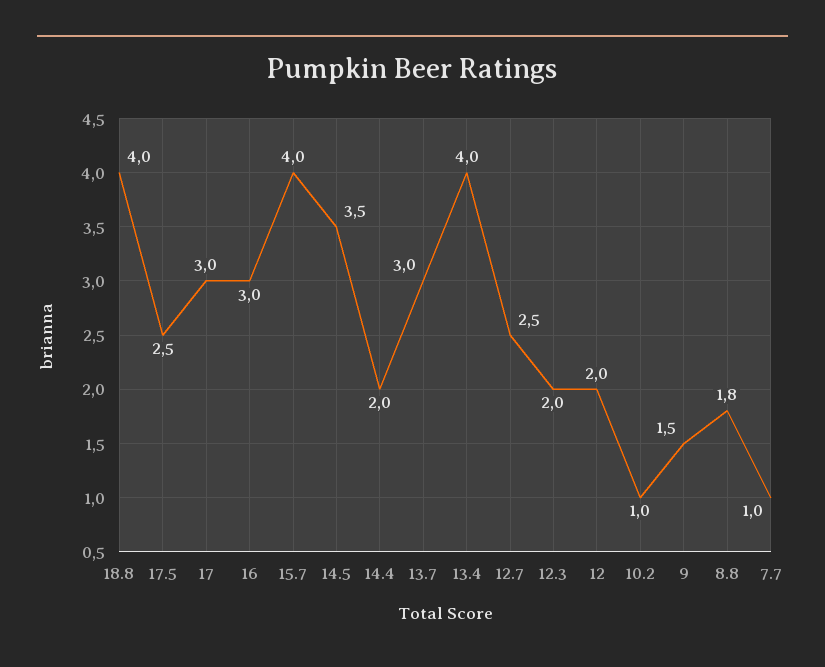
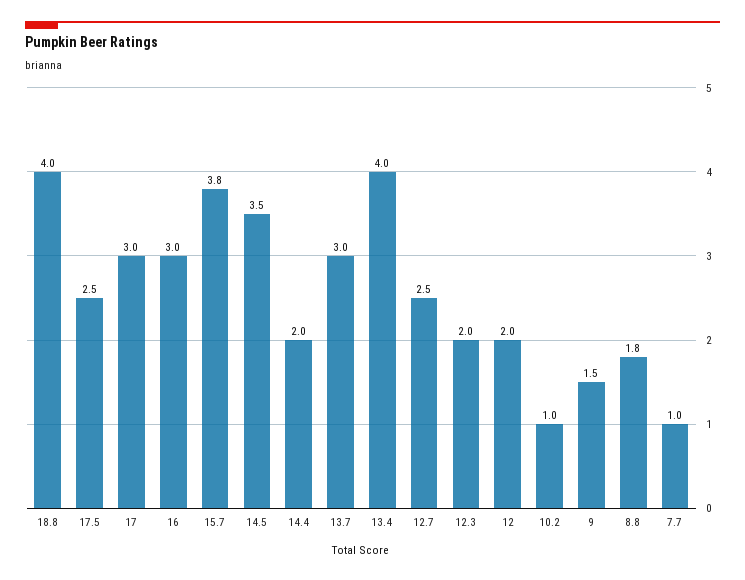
  {
    "18.8": 4,
    "17.5": 2.5,
    "17": 3,
    "16": 3,
-   "15.7": 4,
+   "15.7": 3.8,
    "14.5": 3.5,
    "14.4": 2,
    "13.7": 3,
    "13.4": 4,
    "12.7": 2.5,
    "12.3": 2,
    "12": 2,
    "10.2": 1,
    "9": 1.5,
    "8.8": 1.8,
    "7.7": 1
  }

